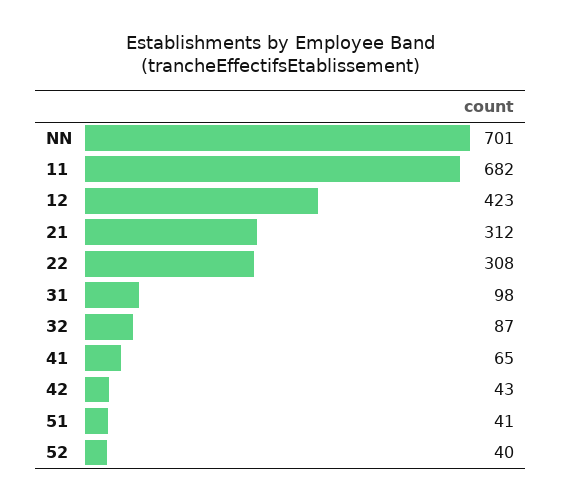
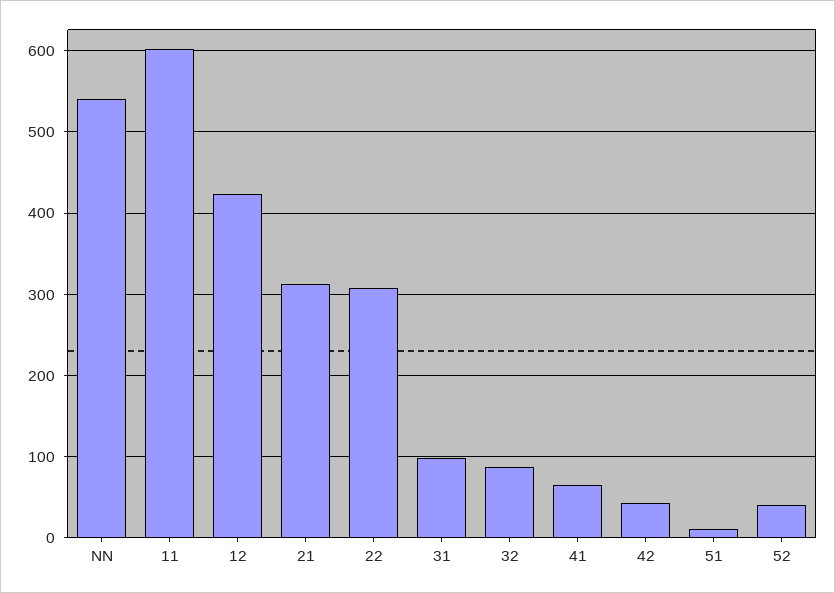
  {
-   "NN": 701,
+   "NN": 540,
-   "11": 682,
+   "11": 600,
    "12": 423,
    "21": 312,
    "22": 308,
    "31": 98,
    "32": 87,
    "41": 65,
    "42": 43,
-   "51": 41,
+   "51": 10,
    "52": 40
  }

